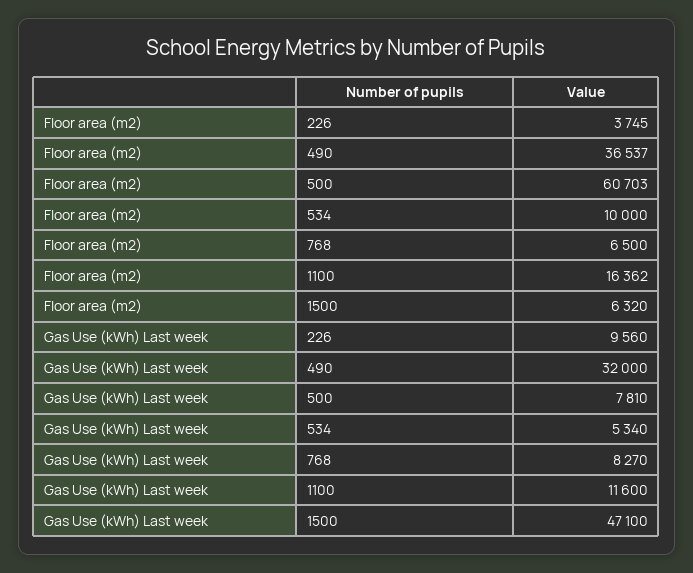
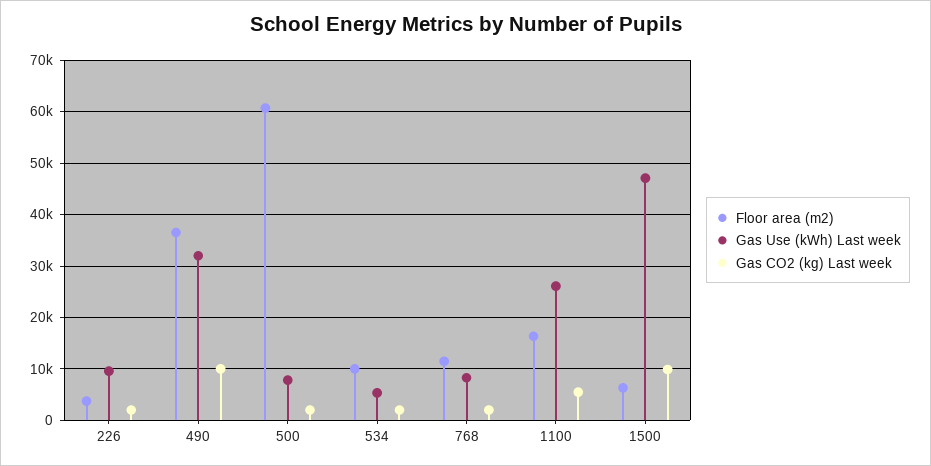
  {
    "Floor area (m2)": {
      "226": 3745,
      "490": 36537,
      "500": 60703,
      "534": 10000,
-     "768": 6500,
+     "768": 12000,
      "1100": 16362,
      "1500": 6320
    },
    "Gas Use (kWh) Last week": {
      "226": 9560,
      "490": 32000,
      "500": 7810,
      "534": 5340,
      "768": 8270,
-     "1100": 11600,
+     "1100": 26000,
      "1500": 47100
-   }
+   },
+   "Gas CO2 (kg) Last week": {
+     "226": 2000,
+     "490": 10000,
+     "500": 2000,
+     "534": 2000,
+     "768": 2000,
+     "1100": 6000,
+     "1500": 10000
+   }
  }

